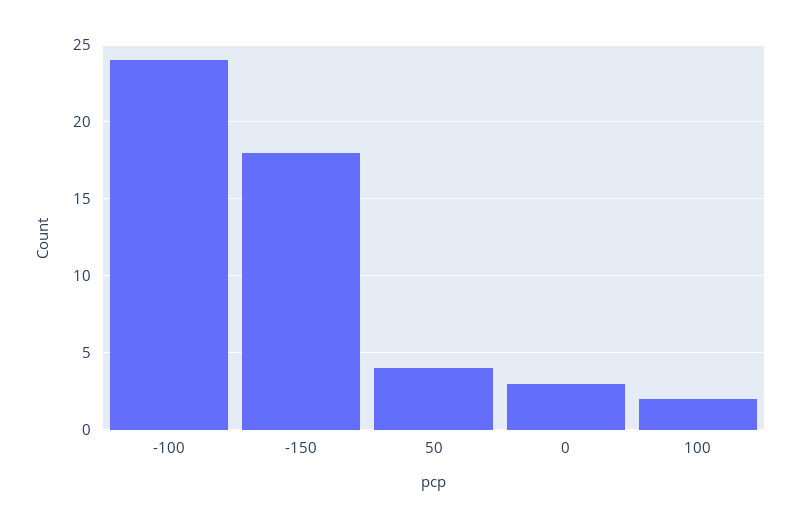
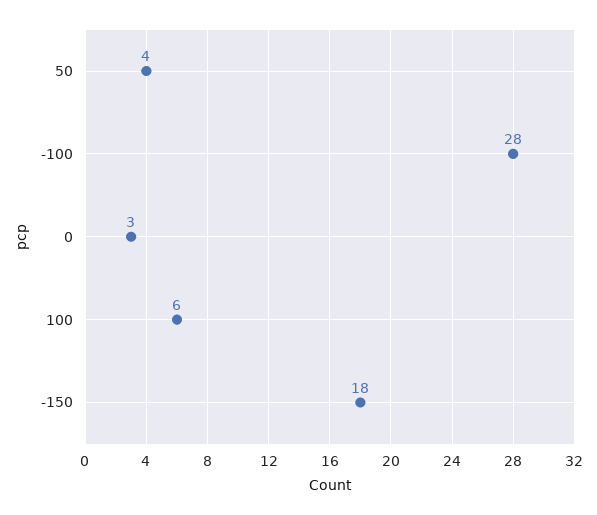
  {
-   "-100": 24,
+   "-100": 28,
    "-150": 18,
    "50": 4,
    "0": 3,
-   "100": 2
+   "100": 6
  }

